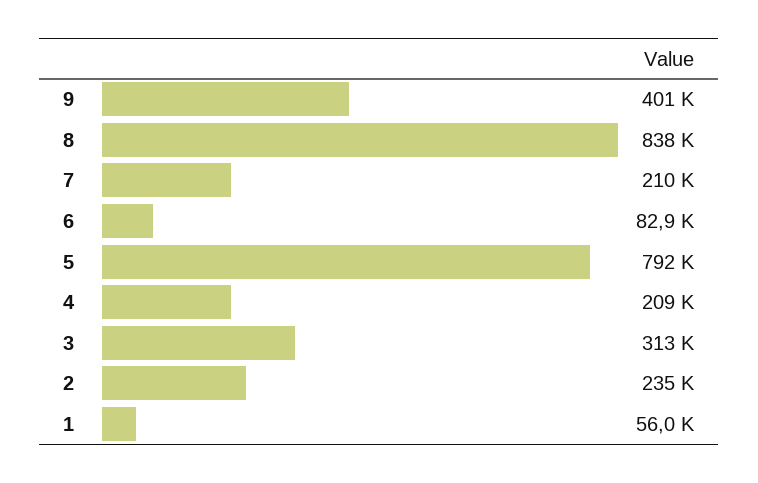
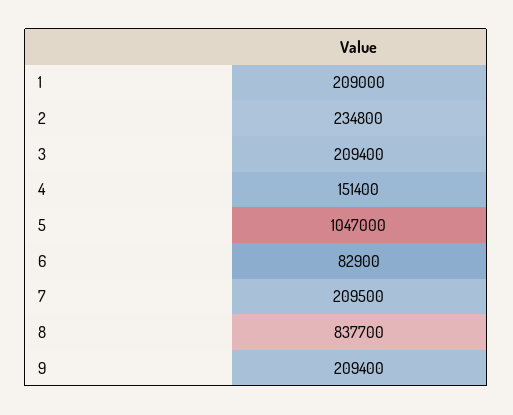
  {
-   "9": 401000,
+   "9": 209400,
    "8": 837700,
    "7": 209500,
    "6": 82900,
-   "5": 792000,
+   "5": 1047000,
-   "4": 209000,
+   "4": 151400,
-   "3": 313000,
+   "3": 209400,
    "2": 234800,
-   "1": 56000
+   "1": 209000
  }

